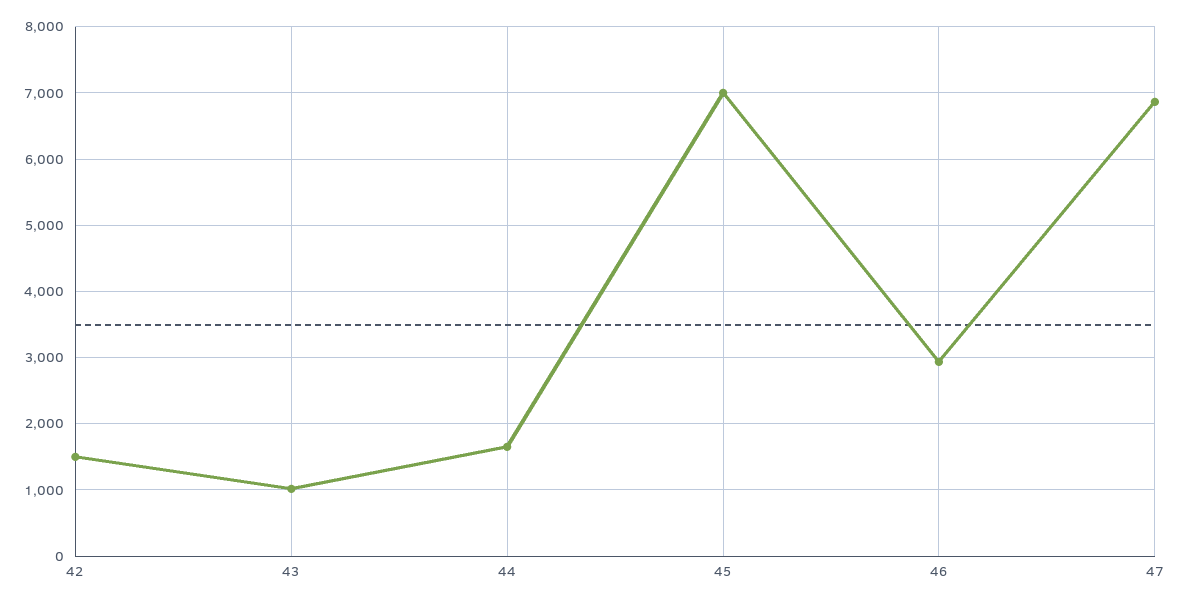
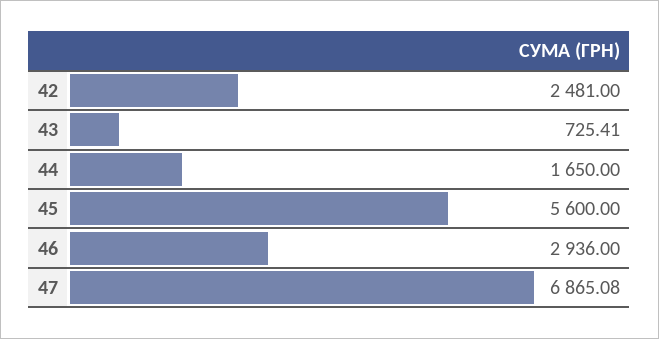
  {
-   "42": 1500,
+   "42": 2481,
-   "43": 1000,
+   "43": 725.41,
    "44": 1650,
-   "45": 7000,
+   "45": 5600,
    "46": 2936,
    "47": 6865.08
  }

